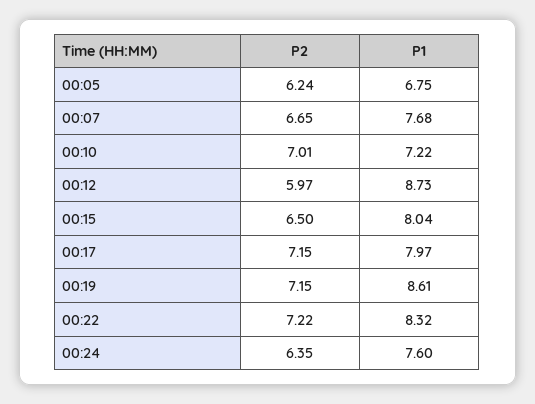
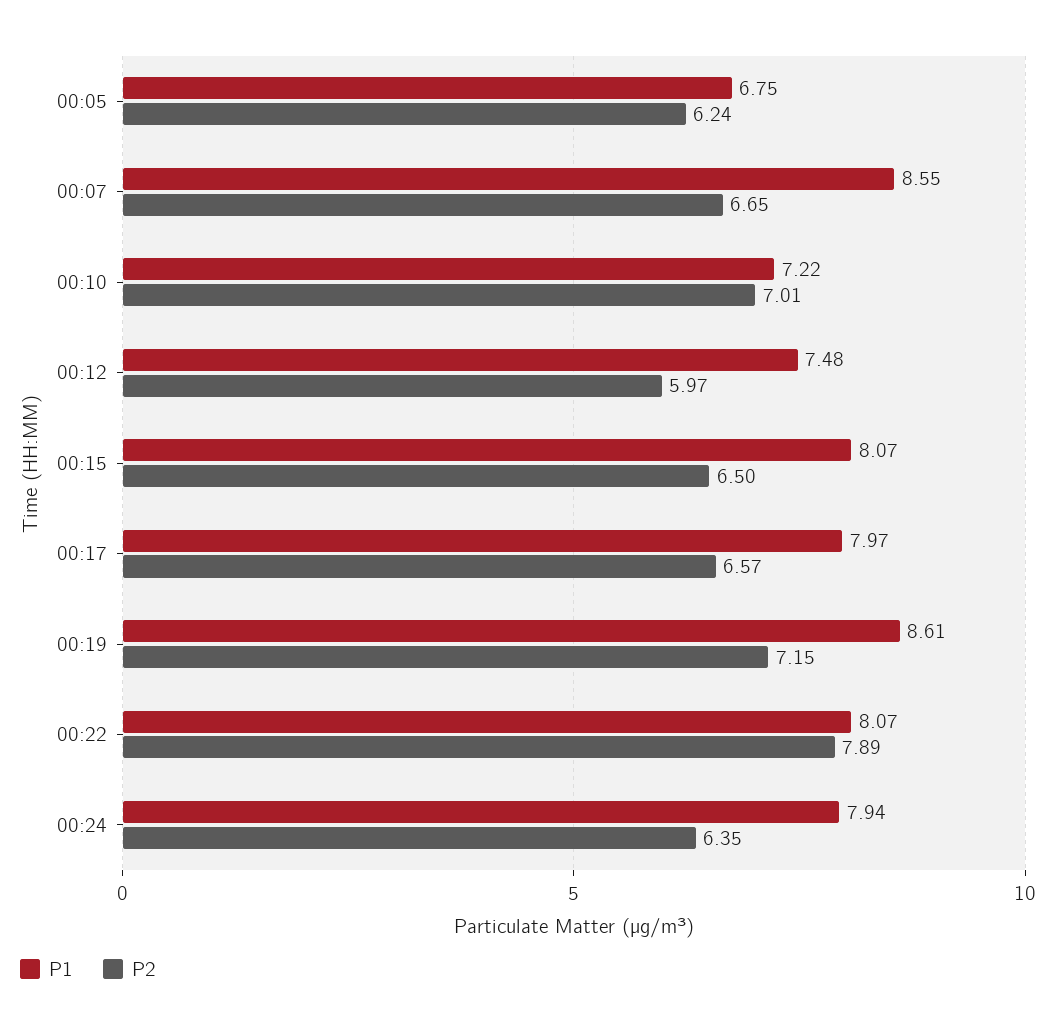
  {
    "P2": {
      "00:05": 6.24,
      "00:07": 6.65,
      "00:10": 7.01,
      "00:12": 5.97,
      "00:15": 6.5,
-     "00:17": 7.15,
+     "00:17": 6.57,
      "00:19": 7.15,
-     "00:22": 7.22,
+     "00:22": 7.89,
      "00:24": 6.35
    },
    "P1": {
      "00:05": 6.75,
-     "00:07": 7.68,
+     "00:07": 8.55,
      "00:10": 7.22,
-     "00:12": 8.73,
+     "00:12": 7.48,
-     "00:15": 8.04,
+     "00:15": 8.07,
      "00:17": 7.97,
      "00:19": 8.61,
-     "00:22": 8.32,
+     "00:22": 8.07,
-     "00:24": 7.6
+     "00:24": 7.94
    }
  }

